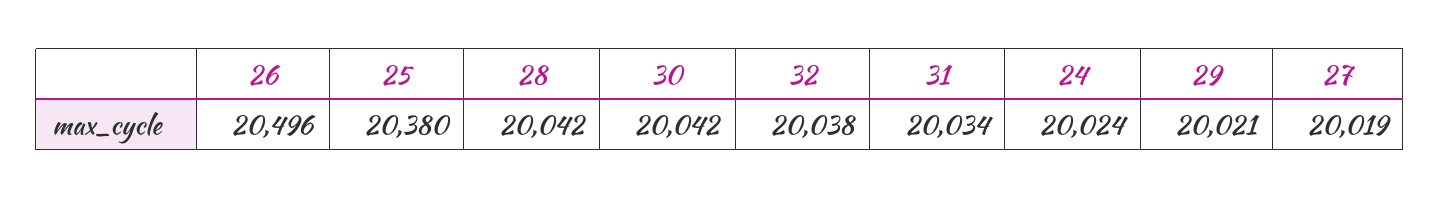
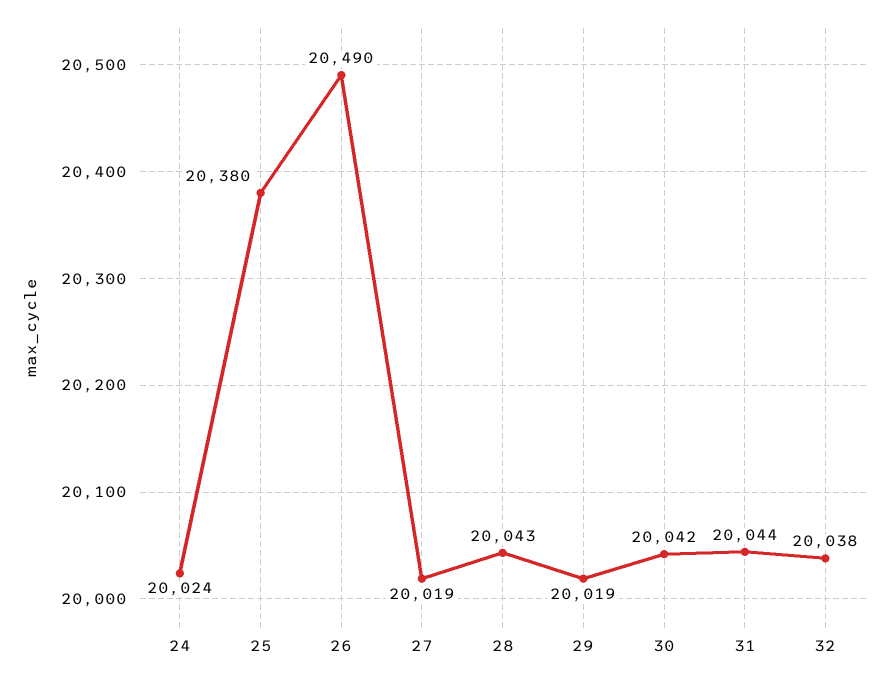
  {
-   "26": 20496,
+   "26": 20490,
    "25": 20380,
-   "28": 20042,
+   "28": 20043,
    "30": 20042,
    "32": 20038,
-   "31": 20034,
+   "31": 20044,
    "24": 20024,
-   "29": 20021,
+   "29": 20019,
    "27": 20019
  }

